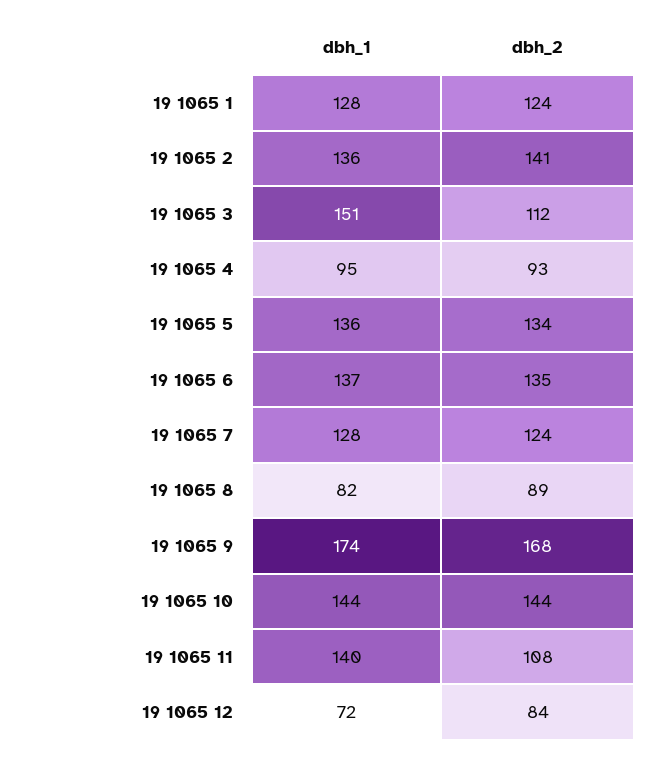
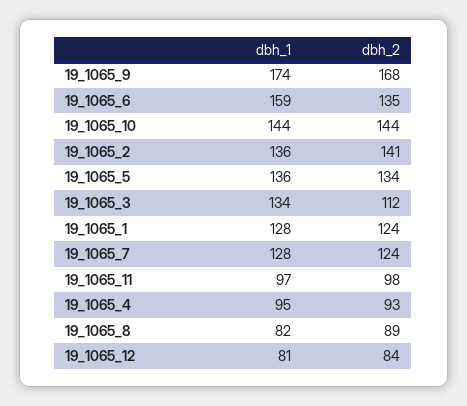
  {
    "dbh_1": {
      "19 1065 1": 128,
      "19 1065 2": 136,
-     "19 1065 3": 151,
+     "19 1065 3": 134,
      "19 1065 4": 95,
      "19 1065 5": 136,
-     "19 1065 6": 137,
+     "19 1065 6": 159,
      "19 1065 7": 128,
      "19 1065 8": 82,
      "19 1065 9": 174,
      "19 1065 10": 144,
-     "19 1065 11": 140,
+     "19 1065 11": 97,
-     "19 1065 12": 72
+     "19 1065 12": 81
    },
    "dbh_2": {
      "19 1065 1": 124,
      "19 1065 2": 141,
      "19 1065 3": 112,
      "19 1065 4": 93,
      "19 1065 5": 134,
      "19 1065 6": 135,
      "19 1065 7": 124,
      "19 1065 8": 89,
      "19 1065 9": 168,
      "19 1065 10": 144,
-     "19 1065 11": 108,
+     "19 1065 11": 98,
      "19 1065 12": 84
    }
  }

